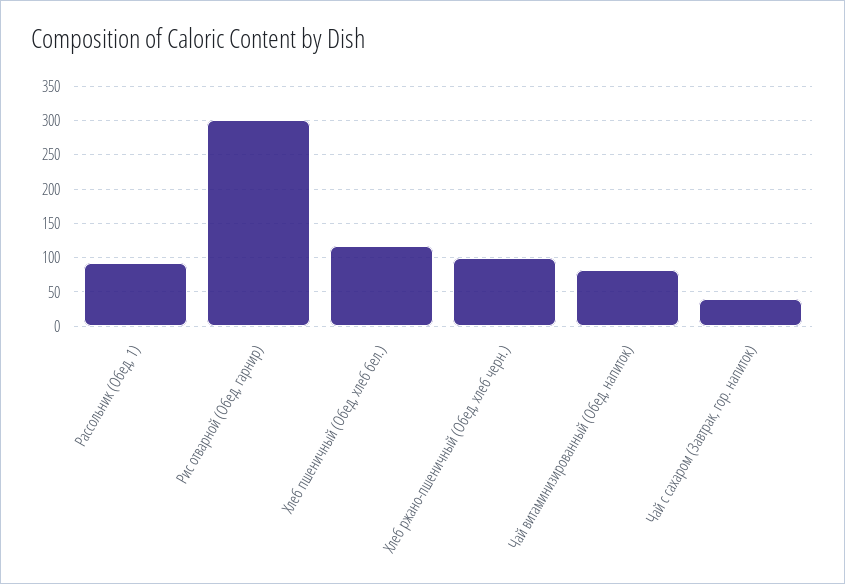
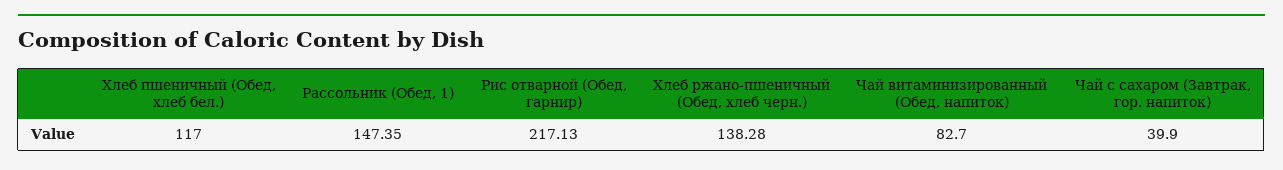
  {
-   "Рассольник (Обед, 1)": 90,
+   "Рассольник (Обед, 1)": 147.35,
-   "Рис отварной (Обед, гарнир)": 300,
+   "Рис отварной (Обед, гарнир)": 217.13,
    "Хлеб пшеничный (Обед, хлеб бел.)": 117,
-   "Хлеб ржано-пшеничный (Обед, хлеб черн.)": 100,
+   "Хлеб ржано-пшеничный (Обед, хлеб черн.)": 138.28,
    "Чай витаминизированный (Обед, напиток)": 82.7,
    "Чай с сахаром (Завтрак, гор. напиток)": 39.9
  }

